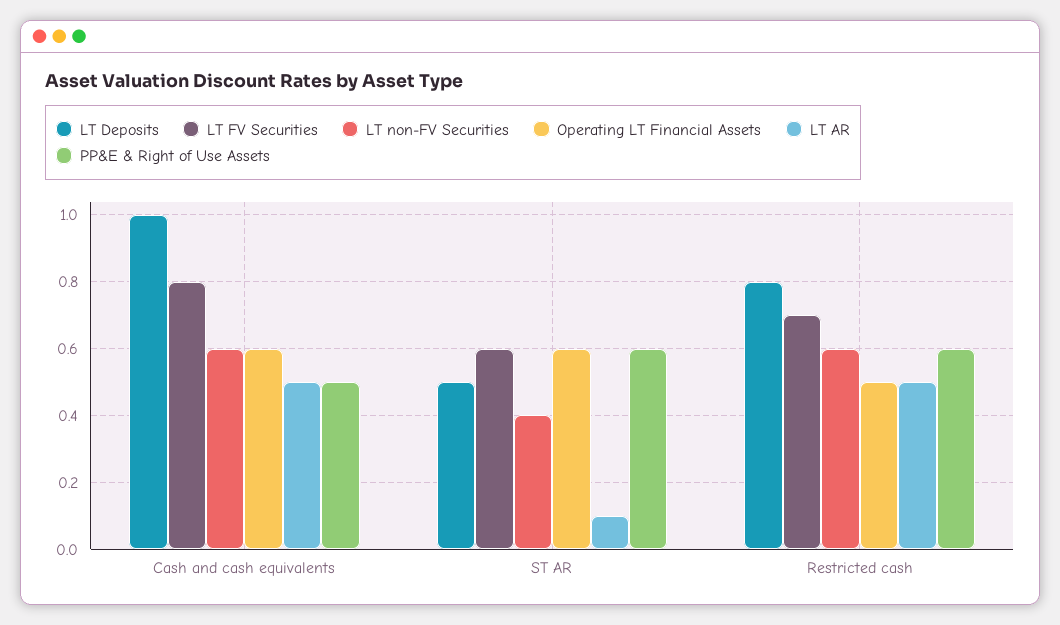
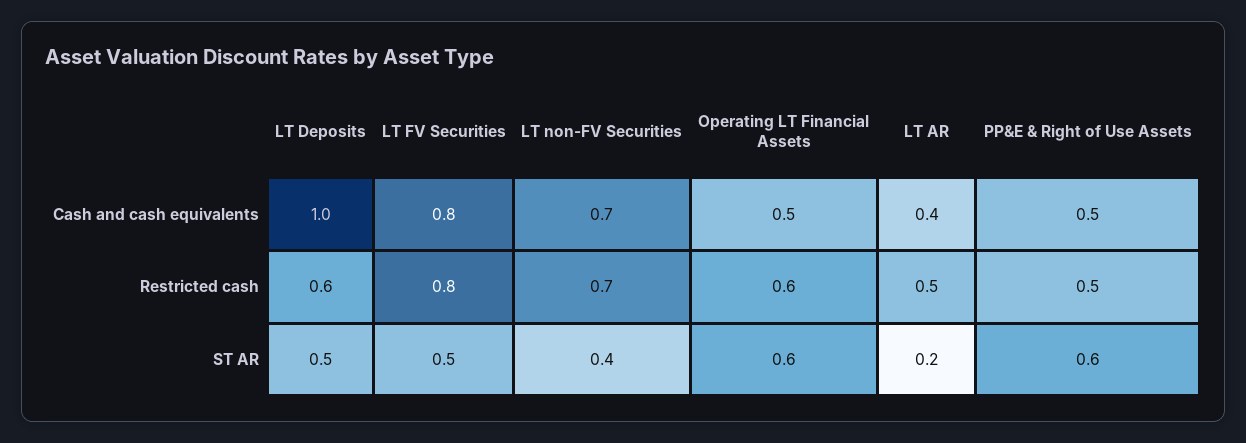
  {
    "LT Deposits": {
      "Cash and cash equivalents": 1,
      "ST AR": 0.5,
-     "Restricted cash": 0.8
+     "Restricted cash": 0.6
    },
    "LT FV Securities": {
      "Cash and cash equivalents": 0.8,
-     "ST AR": 0.6,
+     "ST AR": 0.5,
-     "Restricted cash": 0.7
+     "Restricted cash": 0.8
    },
    "LT non-FV Securities": {
-     "Cash and cash equivalents": 0.6,
+     "Cash and cash equivalents": 0.7,
      "ST AR": 0.4,
-     "Restricted cash": 0.6
+     "Restricted cash": 0.7
    },
    "Operating LT Financial Assets": {
-     "Cash and cash equivalents": 0.6,
+     "Cash and cash equivalents": 0.5,
      "ST AR": 0.6,
-     "Restricted cash": 0.5
+     "Restricted cash": 0.6
    },
    "LT AR": {
-     "Cash and cash equivalents": 0.5,
+     "Cash and cash equivalents": 0.4,
-     "ST AR": 0.1,
+     "ST AR": 0.2,
      "Restricted cash": 0.5
    },
    "PP&E & Right of Use Assets": {
      "Cash and cash equivalents": 0.5,
      "ST AR": 0.6,
-     "Restricted cash": 0.6
+     "Restricted cash": 0.5
    }
  }

